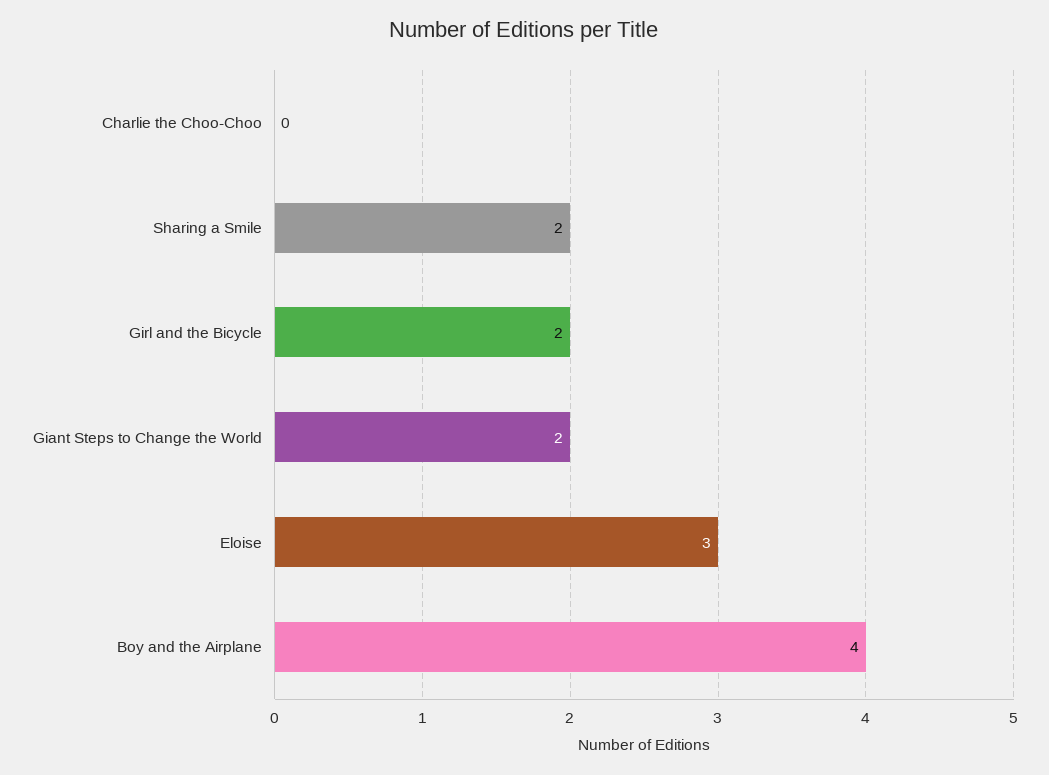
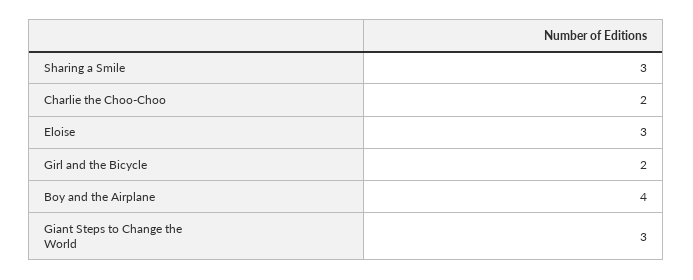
  {
-   "Charlie the Choo-Choo": 0,
+   "Charlie the Choo-Choo": 2,
-   "Sharing a Smile": 2,
+   "Sharing a Smile": 3,
    "Girl and the Bicycle": 2,
-   "Giant Steps to Change the World": 2,
+   "Giant Steps to Change the World": 3,
    "Eloise": 3,
    "Boy and the Airplane": 4
  }

